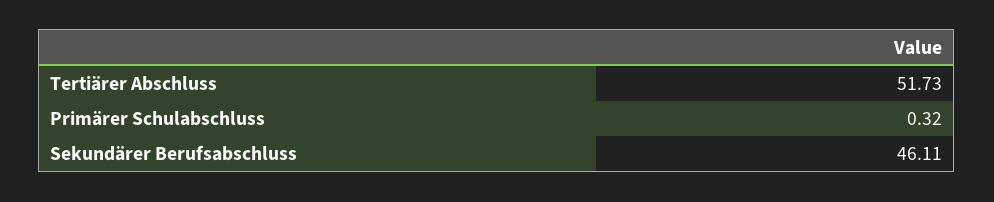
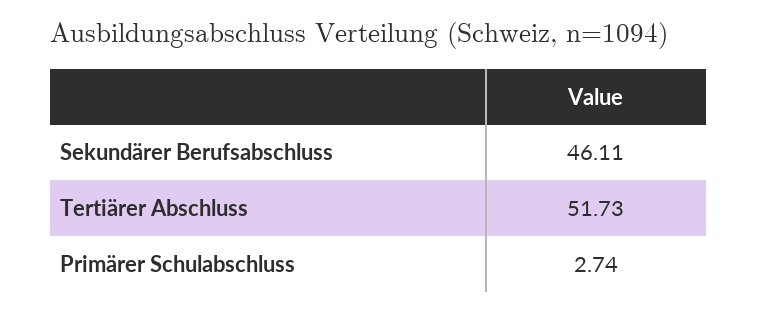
  {
    "Tertiärer Abschluss": 51.73,
-   "Primärer Schulabschluss": 0.32,
+   "Primärer Schulabschluss": 2.74,
    "Sekundärer Berufsabschluss": 46.11
  }

